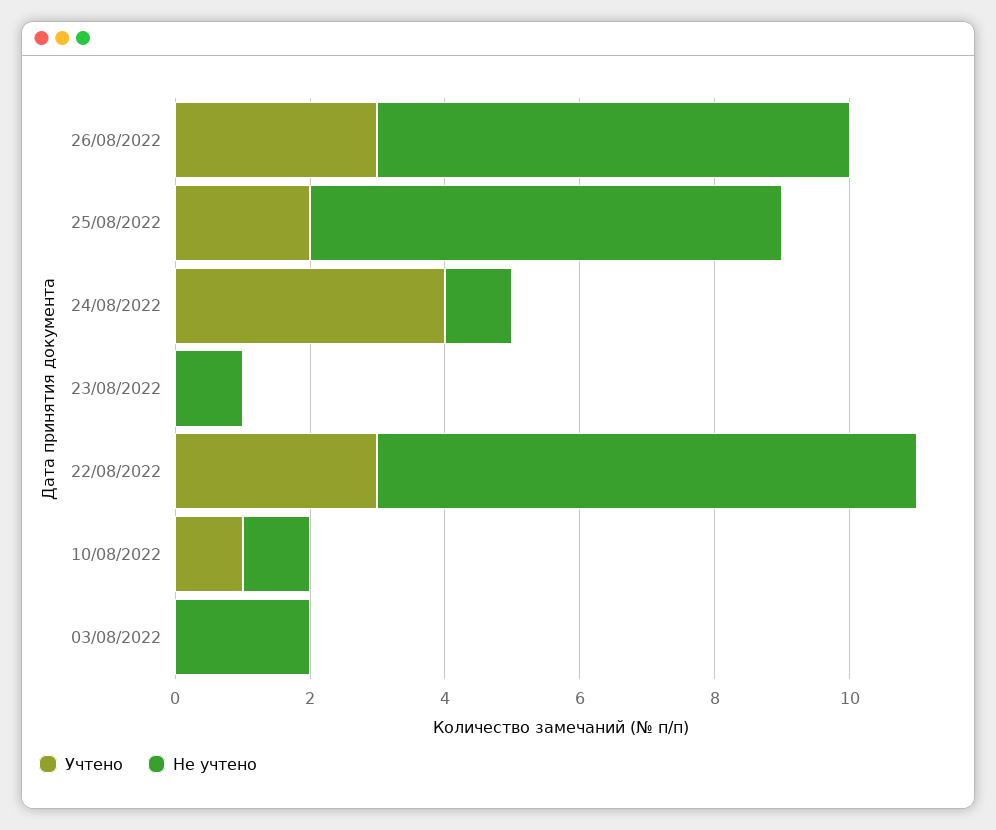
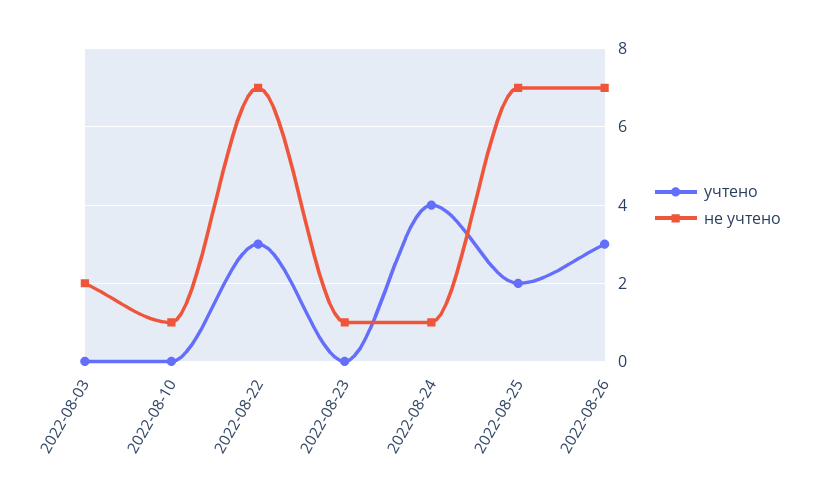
  {
    "Учтено": {
      "26/08/2022": 3,
      "25/08/2022": 2,
      "24/08/2022": 4,
      "23/08/2022": 0,
      "22/08/2022": 3,
-     "10/08/2022": 1,
+     "10/08/2022": 0,
      "03/08/2022": 0
    },
    "Не учтено": {
      "26/08/2022": 7,
      "25/08/2022": 7,
      "24/08/2022": 1,
      "23/08/2022": 1,
-     "22/08/2022": 8,
+     "22/08/2022": 7,
      "10/08/2022": 1,
      "03/08/2022": 2
    }
  }

